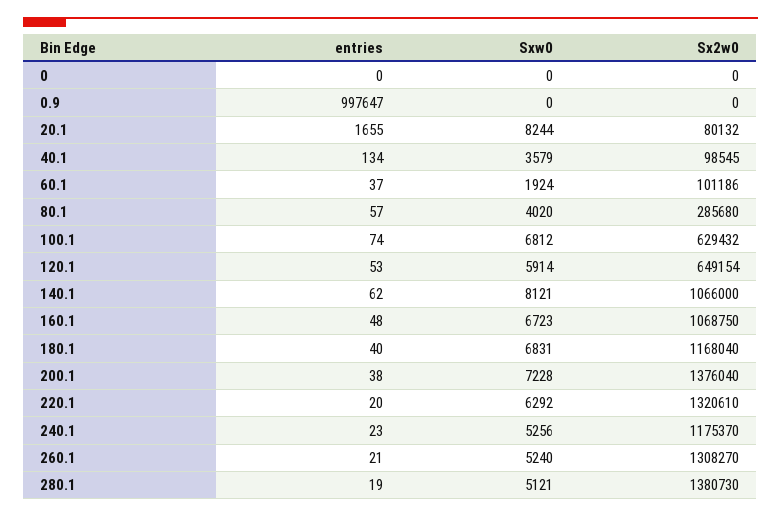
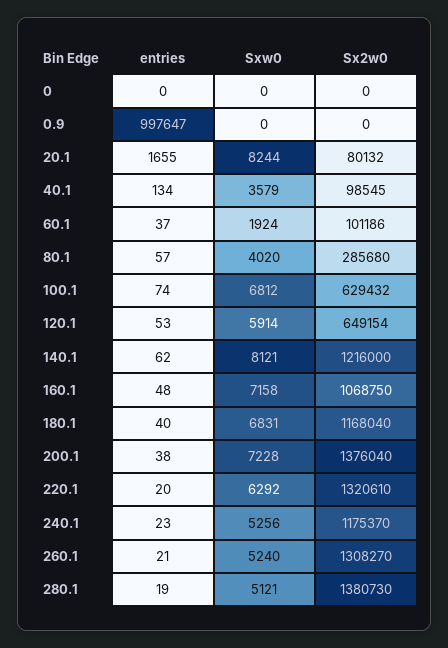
  {
    "entries": {
      "0": 0,
      "0.9": 997647,
      "20.1": 1655,
      "40.1": 134,
      "60.1": 37,
      "80.1": 57,
      "100.1": 74,
      "120.1": 53,
      "140.1": 62,
      "160.1": 48,
      "180.1": 40,
      "200.1": 38,
      "220.1": 20,
      "240.1": 23,
      "260.1": 21,
      "280.1": 19
    },
    "Sxw0": {
      "0": 0,
      "0.9": 0,
      "20.1": 8244,
      "40.1": 3579,
      "60.1": 1924,
      "80.1": 4020,
      "100.1": 6812,
      "120.1": 5914,
      "140.1": 8121,
-     "160.1": 6723,
+     "160.1": 7158,
      "180.1": 6831,
      "200.1": 7228,
      "220.1": 6292,
      "240.1": 5256,
      "260.1": 5240,
      "280.1": 5121
    },
    "Sx2w0": {
      "0": 0,
      "0.9": 0,
      "20.1": 80132,
      "40.1": 98545,
      "60.1": 101186,
      "80.1": 285680,
      "100.1": 629432,
      "120.1": 649154,
-     "140.1": 1066000,
+     "140.1": 1216000,
      "160.1": 1068750,
      "180.1": 1168040,
      "200.1": 1376040,
      "220.1": 1320610,
      "240.1": 1175370,
      "260.1": 1308270,
      "280.1": 1380730
    }
  }

